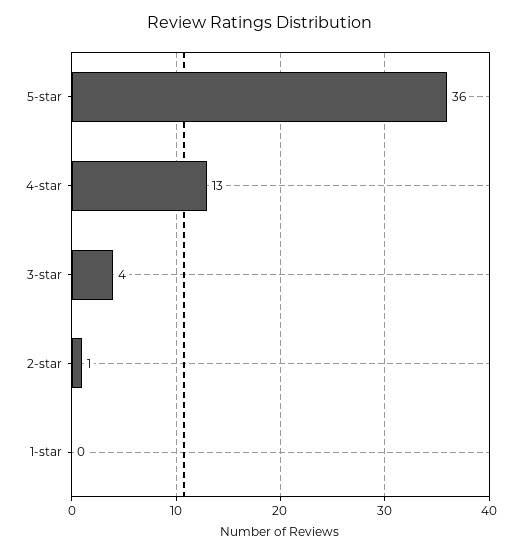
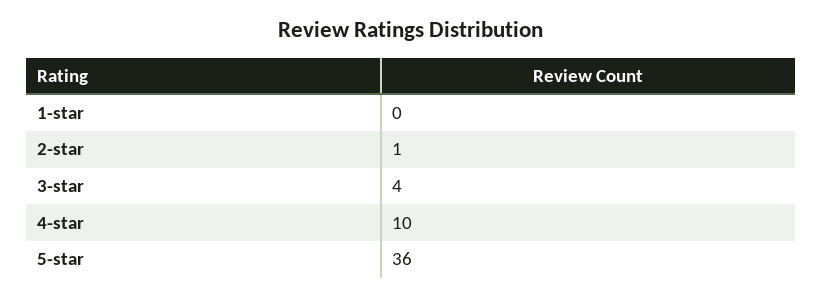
  {
    "5-star": 36,
-   "4-star": 13,
+   "4-star": 10,
    "3-star": 4,
    "2-star": 1,
    "1-star": 0
  }

